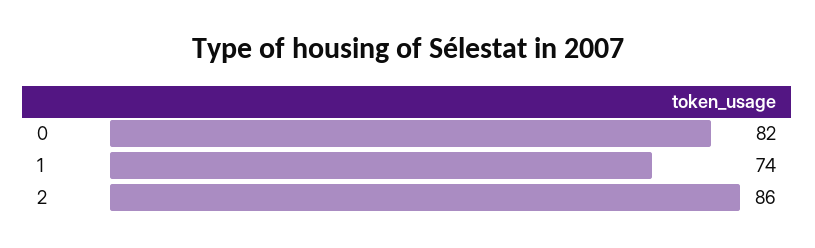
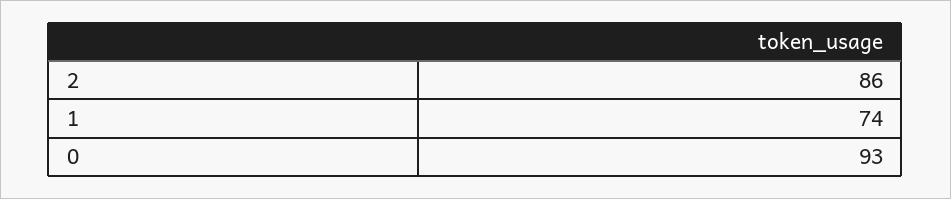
  {
-   "0": 82,
+   "0": 93,
    "1": 74,
    "2": 86
  }

